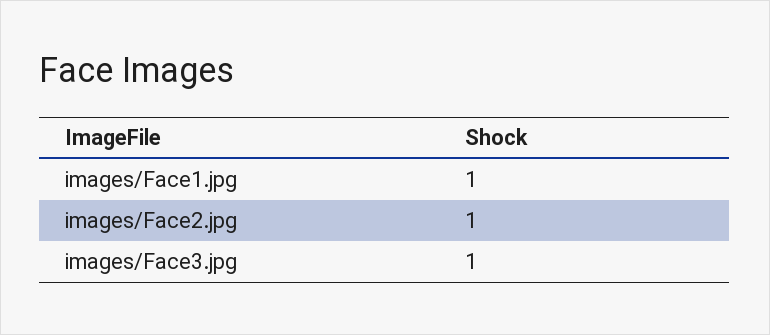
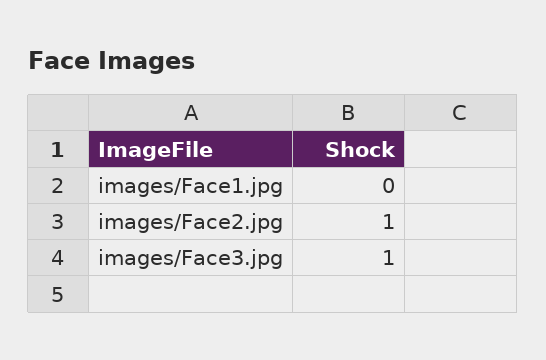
  {
-   "images/Face1.jpg": 1,
+   "images/Face1.jpg": 0,
    "images/Face2.jpg": 1,
    "images/Face3.jpg": 1
  }

